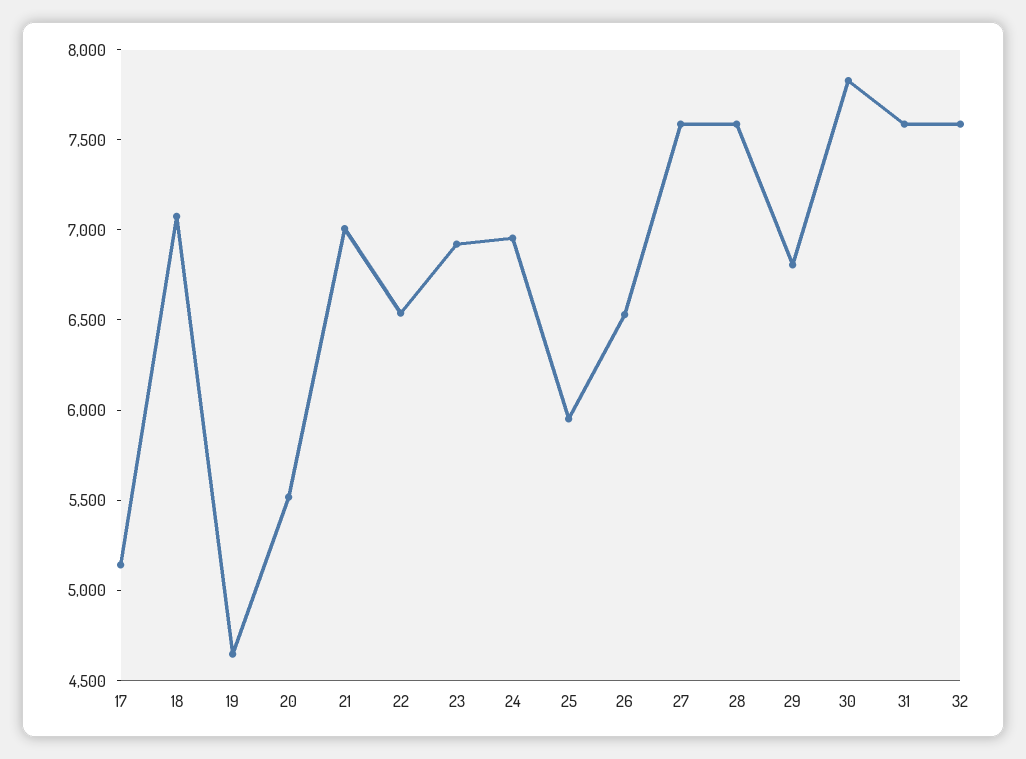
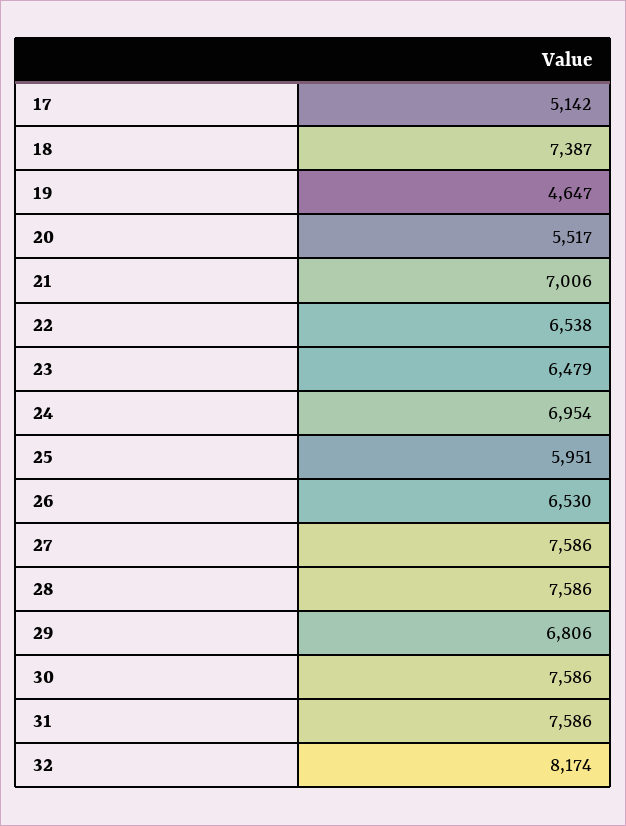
  {
    "17": 5142,
-   "18": 7100,
+   "18": 7387,
    "19": 4647,
    "20": 5517,
    "21": 7006,
    "22": 6538,
-   "23": 6900,
+   "23": 6479,
    "24": 6954,
    "25": 5951,
    "26": 6530,
    "27": 7586,
    "28": 7586,
    "29": 6806,
-   "30": 7800,
+   "30": 7586,
    "31": 7586,
-   "32": 7600
+   "32": 8174
  }

